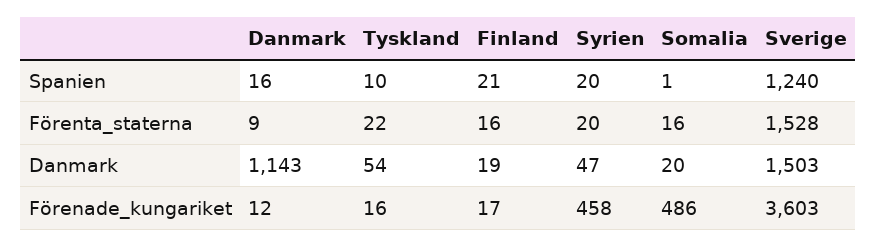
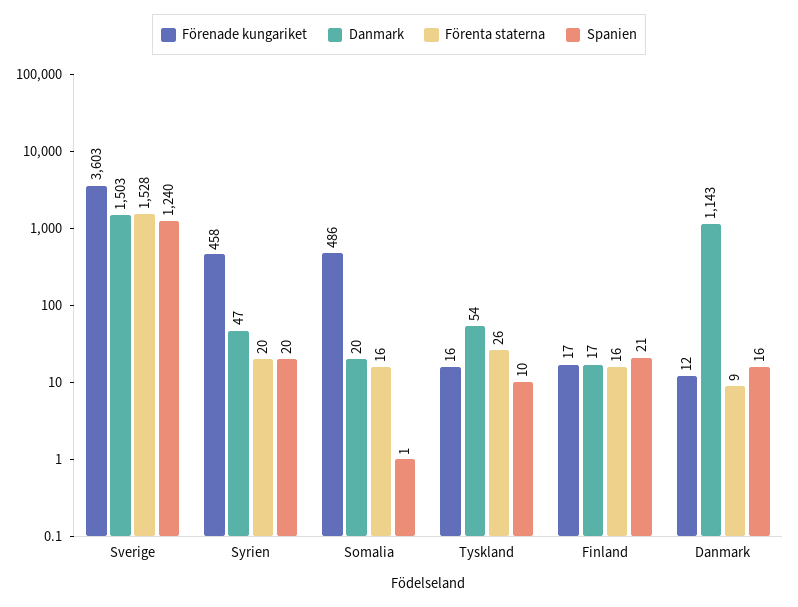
  {
    "Spanien": {
      "Danmark": 16,
      "Tyskland": 10,
      "Finland": 21,
      "Syrien": 20,
      "Somalia": 1,
      "Sverige": 1240
    },
    "Förenta_staterna": {
      "Danmark": 9,
-     "Tyskland": 22,
+     "Tyskland": 26,
      "Finland": 16,
      "Syrien": 20,
      "Somalia": 16,
      "Sverige": 1528
    },
    "Danmark": {
      "Danmark": 1143,
      "Tyskland": 54,
-     "Finland": 19,
+     "Finland": 17,
      "Syrien": 47,
      "Somalia": 20,
      "Sverige": 1503
    },
    "Förenade_kungariket": {
      "Danmark": 12,
      "Tyskland": 16,
      "Finland": 17,
      "Syrien": 458,
      "Somalia": 486,
      "Sverige": 3603
    }
  }

